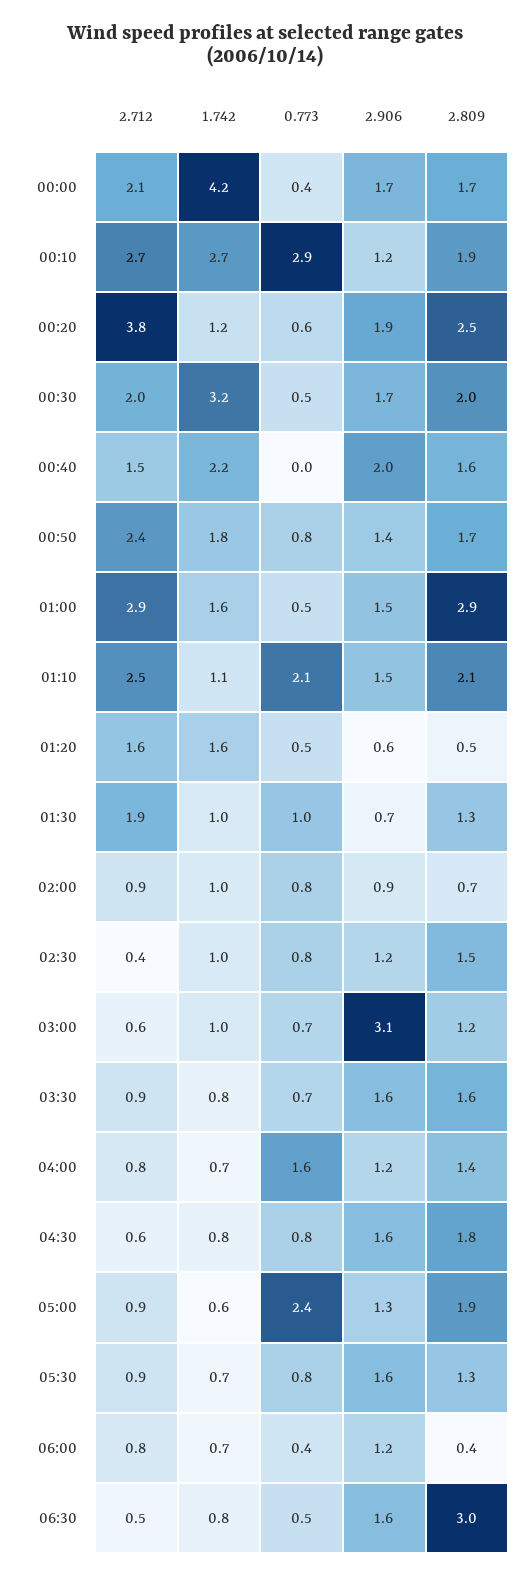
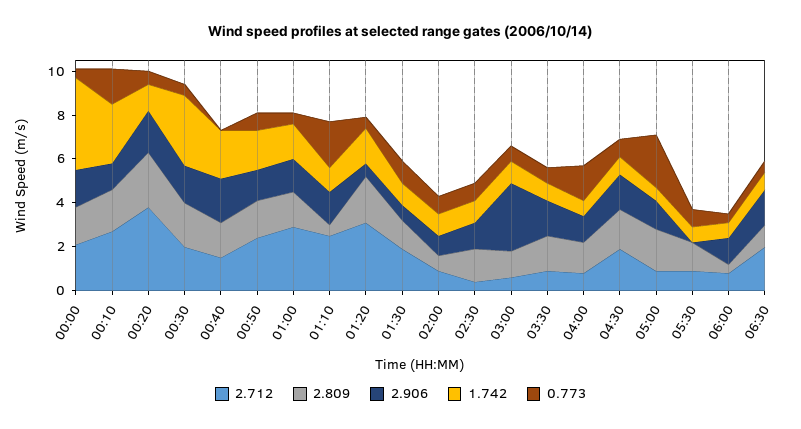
  {
    "2.712": {
      "00:00": 2.1,
      "00:10": 2.7,
      "00:20": 3.8,
      "00:30": 2,
      "00:40": 1.5,
      "00:50": 2.4,
      "01:00": 2.9,
      "01:10": 2.5,
-     "01:20": 1.6,
+     "01:20": 3,
      "01:30": 1.9,
      "02:00": 0.9,
      "02:30": 0.4,
      "03:00": 0.6,
      "03:30": 0.9,
      "04:00": 0.8,
-     "04:30": 0.6,
+     "04:30": 2,
      "05:00": 0.9,
      "05:30": 0.9,
      "06:00": 0.8,
-     "06:30": 0.5
+     "06:30": 2
    },
    "1.742": {
      "00:00": 4.2,
      "00:10": 2.7,
      "00:20": 1.2,
      "00:30": 3.2,
      "00:40": 2.2,
      "00:50": 1.8,
      "01:00": 1.6,
      "01:10": 1.1,
      "01:20": 1.6,
      "01:30": 1,
      "02:00": 1,
      "02:30": 1,
      "03:00": 1,
      "03:30": 0.8,
      "04:00": 0.7,
      "04:30": 0.8,
      "05:00": 0.6,
      "05:30": 0.7,
      "06:00": 0.7,
      "06:30": 0.8
    },
    "0.773": {
      "00:00": 0.4,
-     "00:10": 2.9,
+     "00:10": 1.5,
      "00:20": 0.6,
      "00:30": 0.5,
      "00:40": 0,
      "00:50": 0.8,
      "01:00": 0.5,
      "01:10": 2.1,
      "01:20": 0.5,
      "01:30": 1,
      "02:00": 0.8,
      "02:30": 0.8,
      "03:00": 0.7,
      "03:30": 0.7,
      "04:00": 1.6,
      "04:30": 0.8,
      "05:00": 2.4,
      "05:30": 0.8,
      "06:00": 0.4,
      "06:30": 0.5
    },
    "2.906": {
      "00:00": 1.7,
      "00:10": 1.2,
      "00:20": 1.9,
      "00:30": 1.7,
      "00:40": 2,
      "00:50": 1.4,
      "01:00": 1.5,
      "01:10": 1.5,
      "01:20": 0.6,
      "01:30": 0.7,
      "02:00": 0.9,
      "02:30": 1.2,
      "03:00": 3.1,
      "03:30": 1.6,
      "04:00": 1.2,
      "04:30": 1.6,
      "05:00": 1.3,
-     "05:30": 1.6,
+     "05:30": 0,
      "06:00": 1.2,
      "06:30": 1.6
    },
    "2.809": {
      "00:00": 1.7,
      "00:10": 1.9,
      "00:20": 2.5,
      "00:30": 2,
      "00:40": 1.6,
      "00:50": 1.7,
-     "01:00": 2.9,
+     "01:00": 1.5,
-     "01:10": 2.1,
+     "01:10": 0.5,
-     "01:20": 0.5,
+     "01:20": 2,
      "01:30": 1.3,
      "02:00": 0.7,
      "02:30": 1.5,
      "03:00": 1.2,
      "03:30": 1.6,
      "04:00": 1.4,
      "04:30": 1.8,
      "05:00": 1.9,
      "05:30": 1.3,
      "06:00": 0.4,
-     "06:30": 3
+     "06:30": 1
    }
  }

